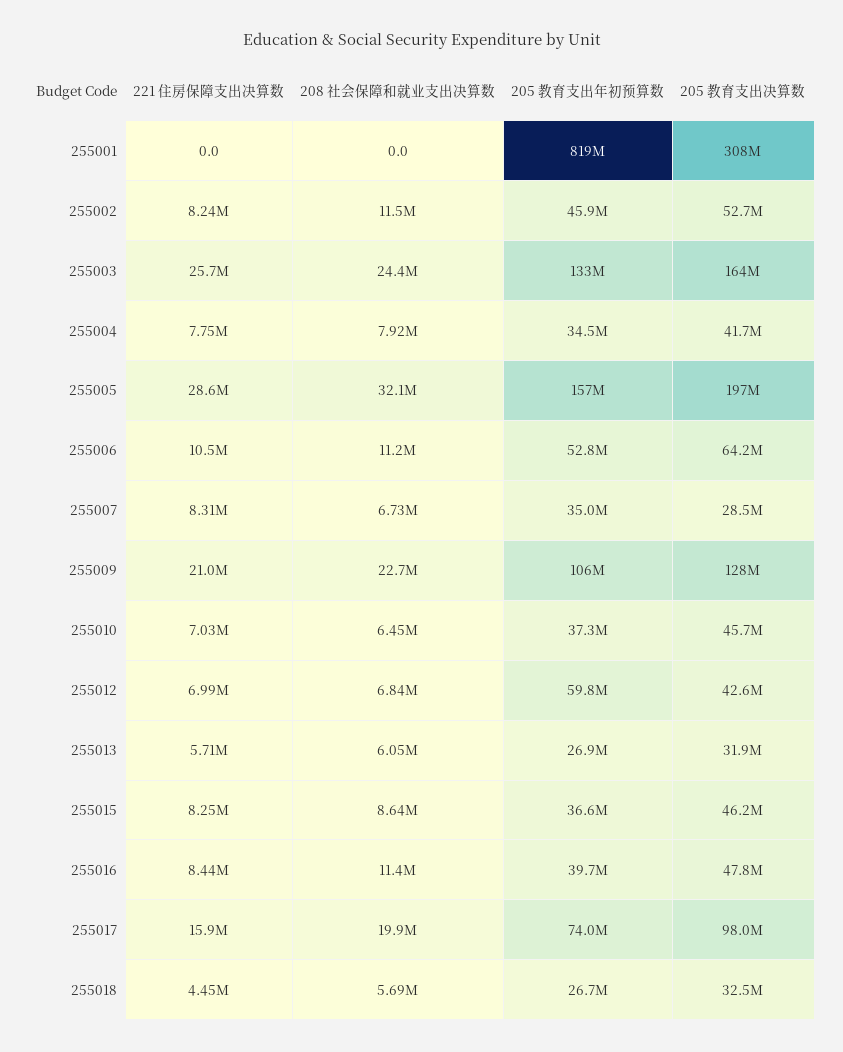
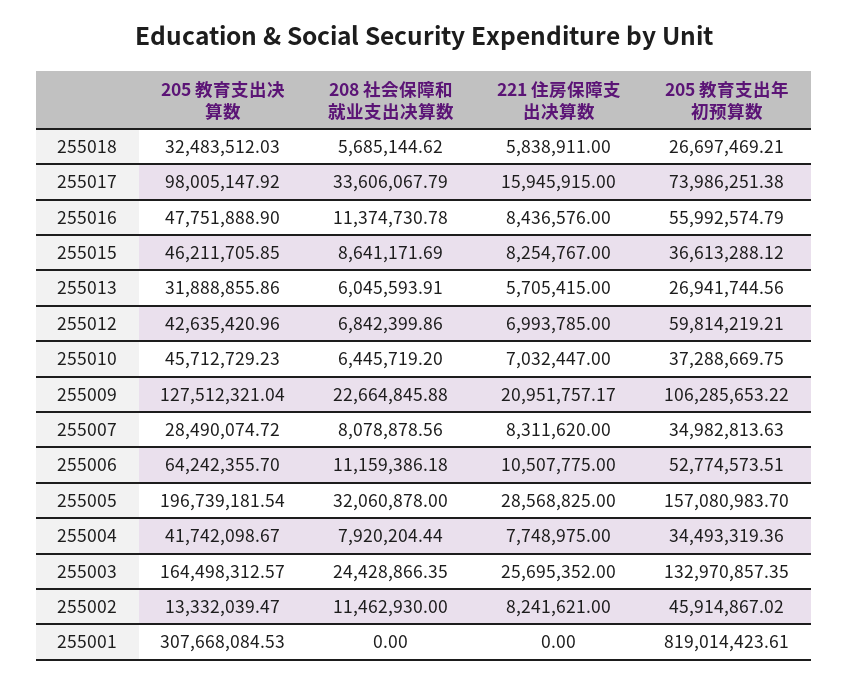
  {
    "221 住房保障支出决算数": {
      "255001": 0,
      "255002": 8241621,
      "255003": 25695352,
      "255004": 7748975,
      "255005": 28568825,
      "255006": 10507775,
      "255007": 8311620,
      "255009": 20951757.17,
      "255010": 7032447,
      "255012": 6993785,
      "255013": 5705415,
      "255015": 8254767,
      "255016": 8436576,
      "255017": 15945915,
-     "255018": 4450000
+     "255018": 5838911
    },
    "208 社会保障和就业支出决算数": {
      "255001": 0,
      "255002": 11462930,
      "255003": 24428866.35,
      "255004": 7920204.44,
      "255005": 32060878,
      "255006": 11159386.18,
-     "255007": 6730000,
+     "255007": 8078878.56,
      "255009": 22664845.88,
      "255010": 6445719.2,
      "255012": 6842399.86,
      "255013": 6045593.91,
      "255015": 8641171.69,
      "255016": 11374730.78,
-     "255017": 19900000,
+     "255017": 33606067.79,
      "255018": 5685144.62
    },
    "205 教育支出年初预算数": {
      "255001": 819014423.61,
      "255002": 45914867.02,
      "255003": 132970857.35,
      "255004": 34493319.36,
      "255005": 157080983.7,
      "255006": 52774573.51,
      "255007": 34982813.63,
      "255009": 106285653.22,
      "255010": 37288669.75,
      "255012": 59814219.21,
      "255013": 26941744.56,
      "255015": 36613288.12,
-     "255016": 39700000,
+     "255016": 55992574.79,
      "255017": 73986251.38,
      "255018": 26697469.21
    },
    "205 教育支出决算数": {
      "255001": 307668084.53,
-     "255002": 52700000,
+     "255002": 13332039.47,
      "255003": 164498312.57,
      "255004": 41742098.67,
      "255005": 196739181.54,
      "255006": 64242355.7,
      "255007": 28490074.72,
      "255009": 127512321.04,
      "255010": 45712729.23,
      "255012": 42635420.96,
      "255013": 31888855.86,
      "255015": 46211705.85,
      "255016": 47751888.9,
      "255017": 98005147.92,
      "255018": 32483512.03
    }
  }

